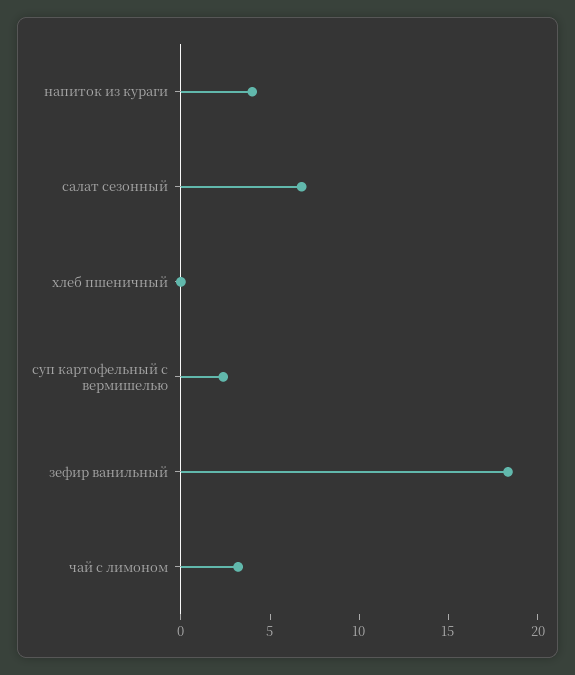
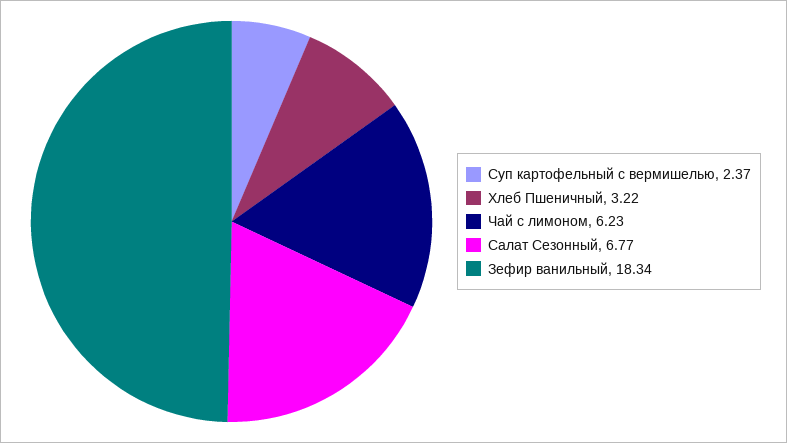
  {
-   "напиток из кураги": 4,
    "салат сезонный": 6.77,
-   "хлеб пшеничный": 0,
+   "хлеб пшеничный": 3.22,
    "суп картофельный с вермишелью": 2.37,
    "зефир ванильный": 18.34,
-   "чай с лимоном": 3
+   "чай с лимоном": 6.23
  }

